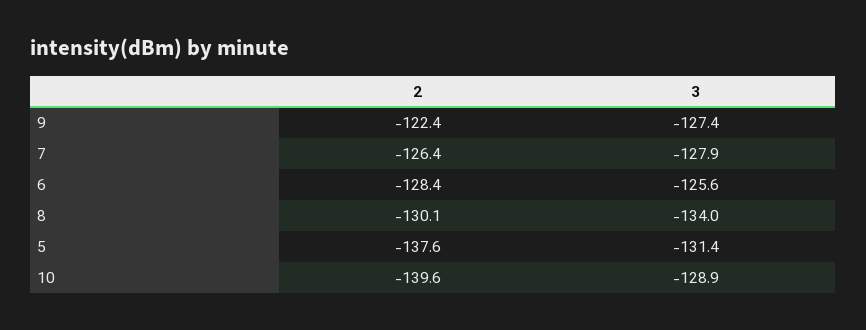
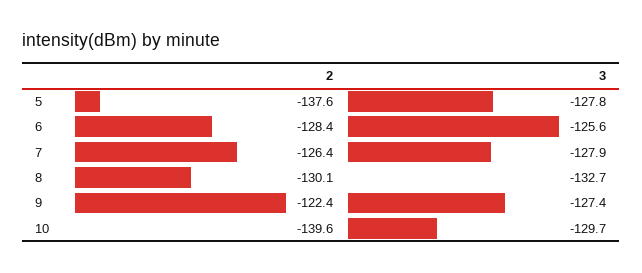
  {
    "2": {
      "9": -122.4,
      "7": -126.4,
      "6": -128.4,
      "8": -130.1,
      "5": -137.6,
      "10": -139.6
    },
    "3": {
      "9": -127.4,
      "7": -127.9,
      "6": -125.6,
-     "8": -134,
+     "8": -132.7,
-     "5": -131.4,
+     "5": -127.8,
-     "10": -128.9
+     "10": -129.7
    }
  }

